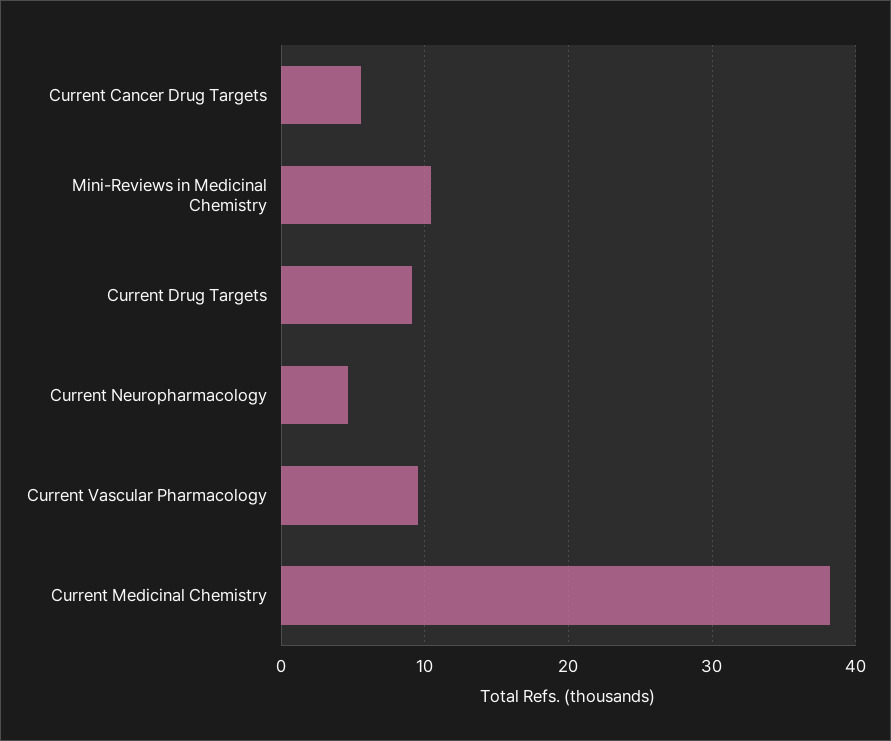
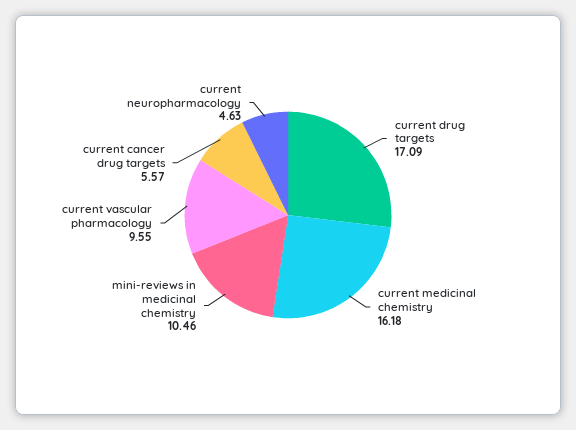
  {
    "Current Cancer Drug Targets": 5.57,
    "Mini-Reviews in Medicinal Chemistry": 10.46,
-   "Current Drug Targets": 9,
+   "Current Drug Targets": 17.09,
    "Current Neuropharmacology": 4.63,
    "Current Vascular Pharmacology": 9.55,
-   "Current Medicinal Chemistry": 38
+   "Current Medicinal Chemistry": 16.18
  }

